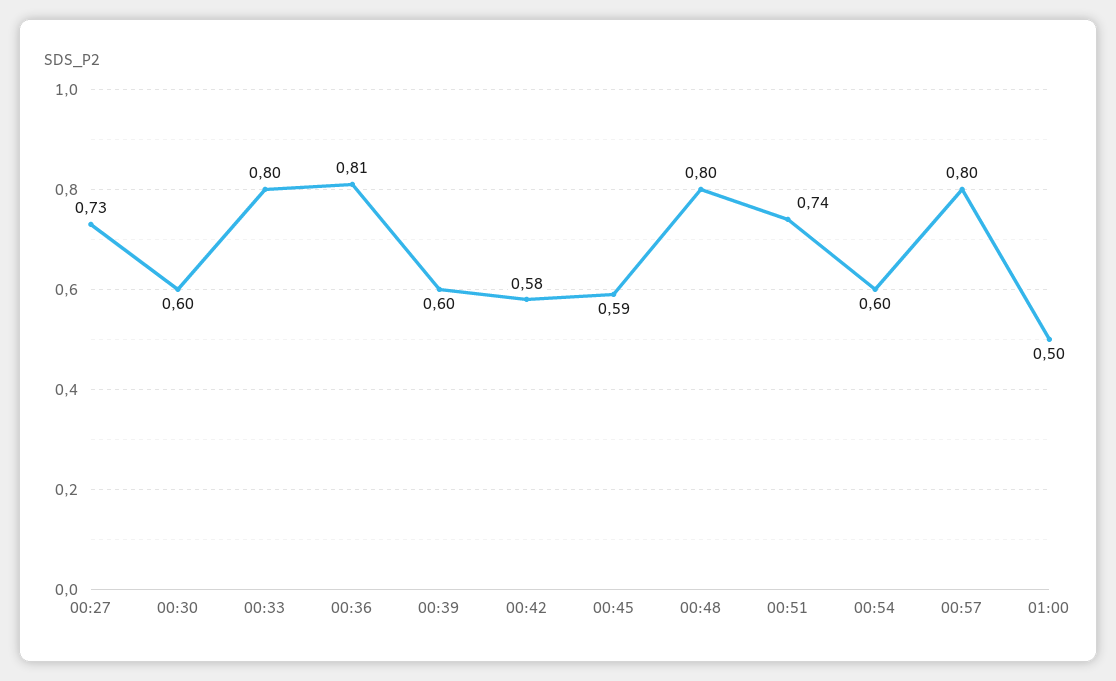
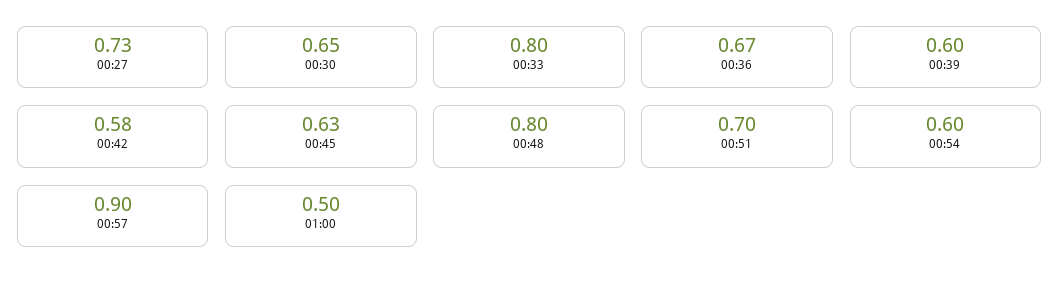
  {
    "00:27": 0.73,
-   "00:30": 0.6,
+   "00:30": 0.65,
    "00:33": 0.8,
-   "00:36": 0.81,
+   "00:36": 0.67,
    "00:39": 0.6,
    "00:42": 0.58,
-   "00:45": 0.59,
+   "00:45": 0.63,
    "00:48": 0.8,
-   "00:51": 0.74,
+   "00:51": 0.7,
    "00:54": 0.6,
-   "00:57": 0.8,
+   "00:57": 0.9,
    "01:00": 0.5
  }

